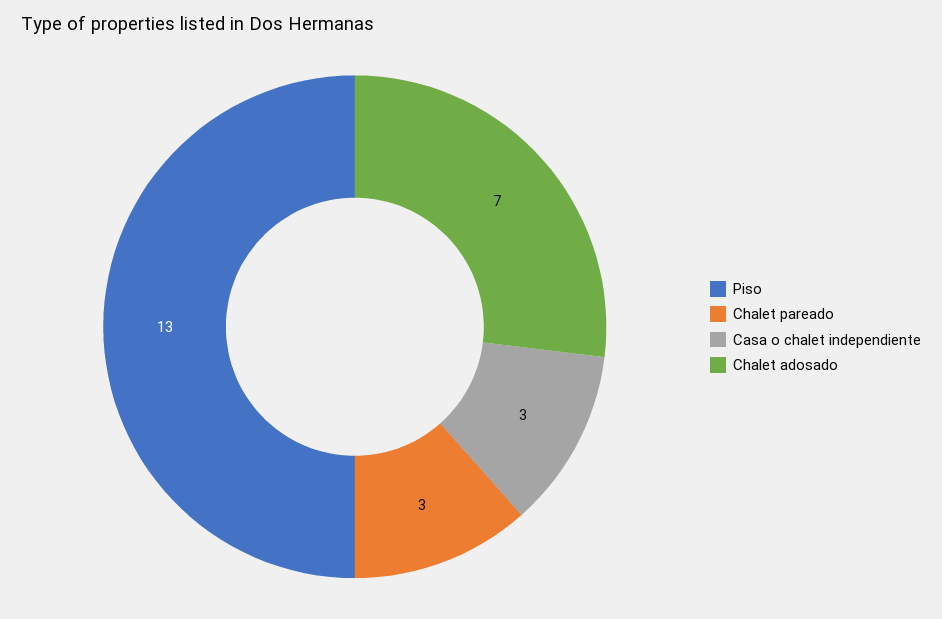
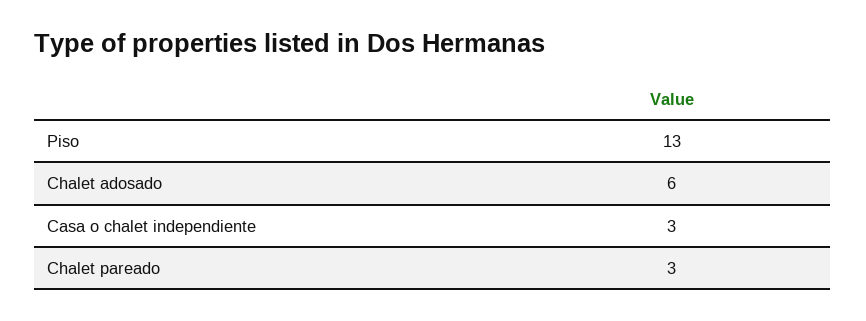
  {
    "Piso": 13,
    "Chalet pareado": 3,
    "Casa o chalet independiente": 3,
-   "Chalet adosado": 7
+   "Chalet adosado": 6
  }

